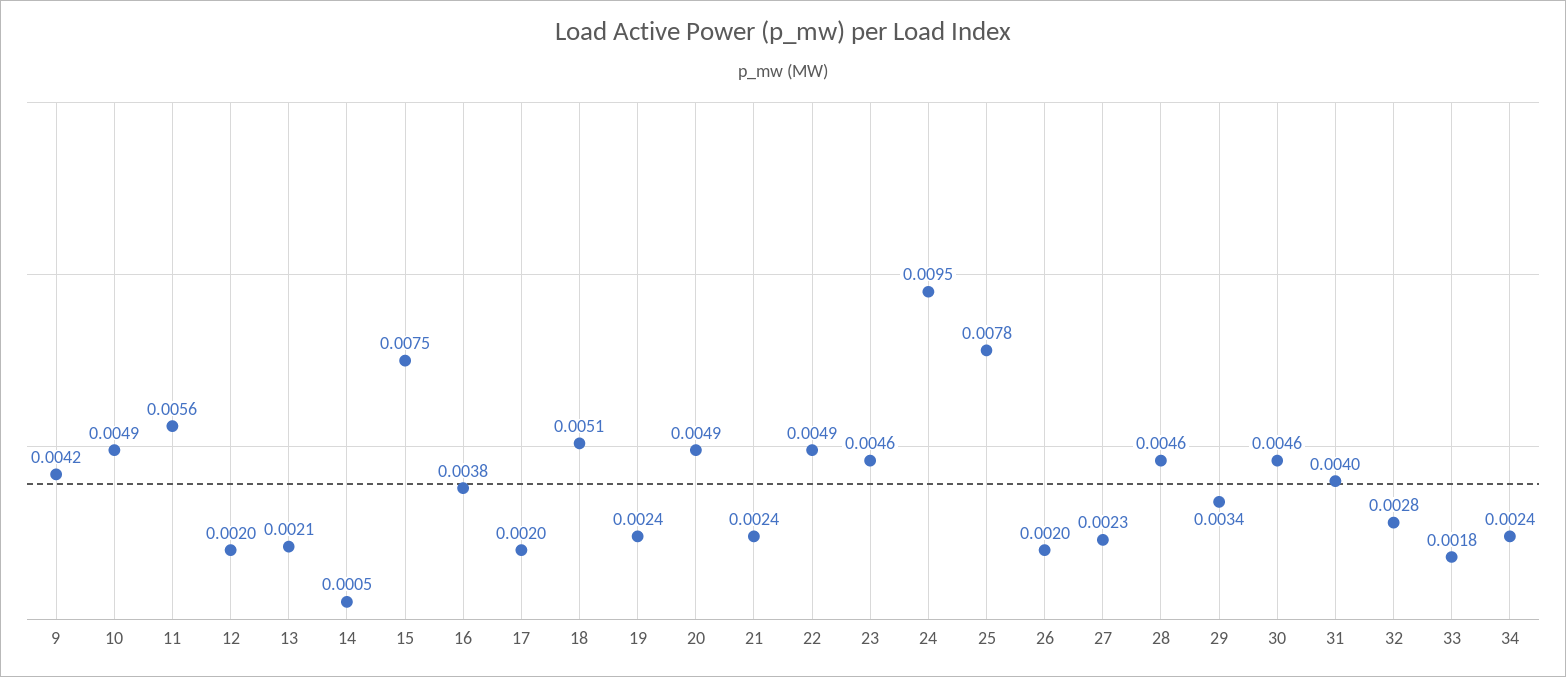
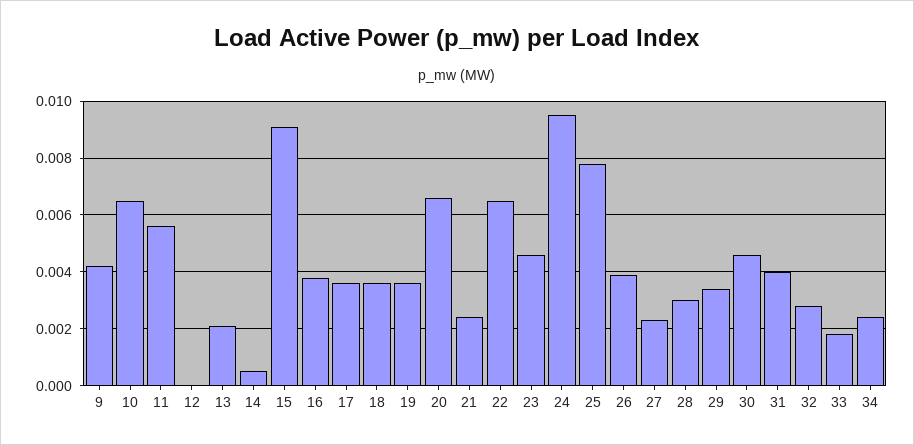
  {
    "9": 0.0042,
-   "10": 0.0049,
+   "10": 0.0065,
    "11": 0.0056,
-   "12": 0.002,
+   "12": 0,
    "13": 0.0021,
    "14": 0.0005,
-   "15": 0.0075,
+   "15": 0.009,
    "16": 0.0038,
-   "17": 0.002,
+   "17": 0.0035,
-   "18": 0.0051,
+   "18": 0.0035,
-   "19": 0.0024,
+   "19": 0.0035,
-   "20": 0.0049,
+   "20": 0.0065,
    "21": 0.0024,
-   "22": 0.0049,
+   "22": 0.0065,
    "23": 0.0046,
    "24": 0.0095,
    "25": 0.0078,
-   "26": 0.002,
+   "26": 0.004,
    "27": 0.0023,
-   "28": 0.0046,
+   "28": 0.003,
    "29": 0.0034,
    "30": 0.0046,
    "31": 0.004,
    "32": 0.0028,
    "33": 0.0018,
    "34": 0.0024
  }

